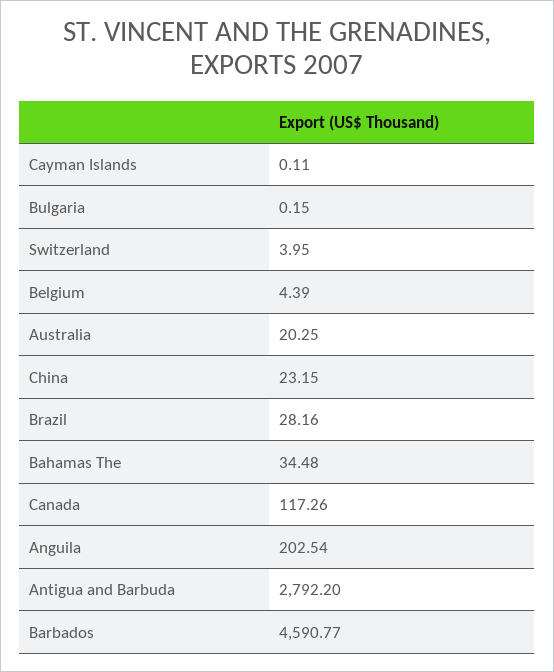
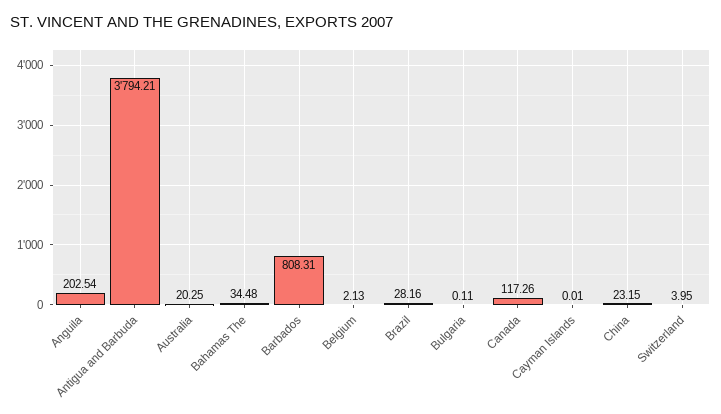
  {
-   "Cayman Islands": 0.11,
+   "Cayman Islands": 0.01,
-   "Bulgaria": 0.15,
+   "Bulgaria": 0.11,
    "Switzerland": 3.95,
-   "Belgium": 4.39,
+   "Belgium": 2.13,
    "Australia": 20.25,
    "China": 23.15,
    "Brazil": 28.16,
    "Bahamas The": 34.48,
    "Canada": 117.26,
    "Anguila": 202.54,
-   "Antigua and Barbuda": 2792.2,
+   "Antigua and Barbuda": 3794.21,
-   "Barbados": 4590.77
+   "Barbados": 808.31
  }

